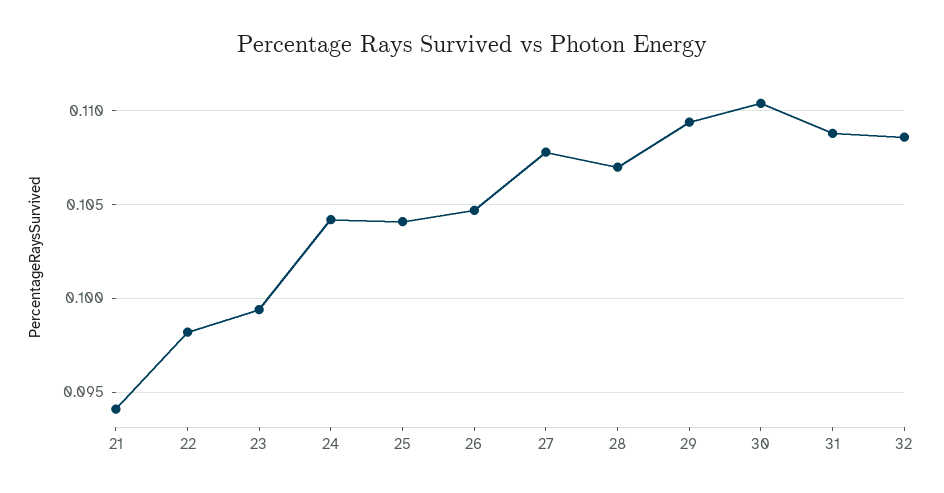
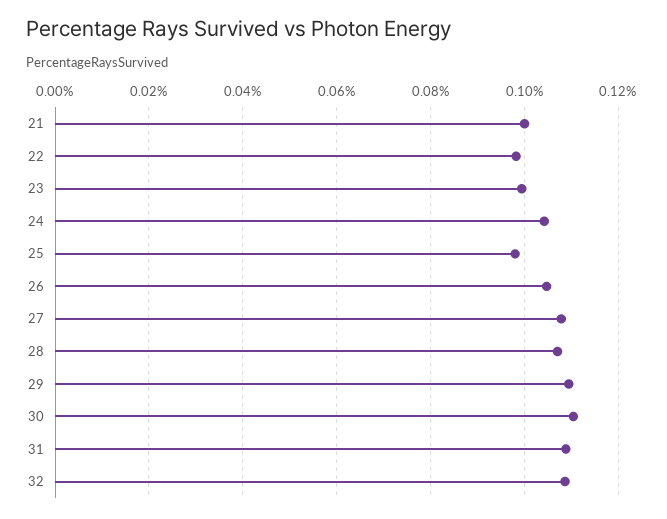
  {
-   "21": 0.094,
+   "21": 0.1,
    "22": 0.098,
    "23": 0.0995,
    "24": 0.104,
-   "25": 0.104,
+   "25": 0.098,
    "26": 0.1045,
    "27": 0.108,
    "28": 0.107,
    "29": 0.1095,
    "30": 0.1105,
    "31": 0.109,
    "32": 0.1085
  }

